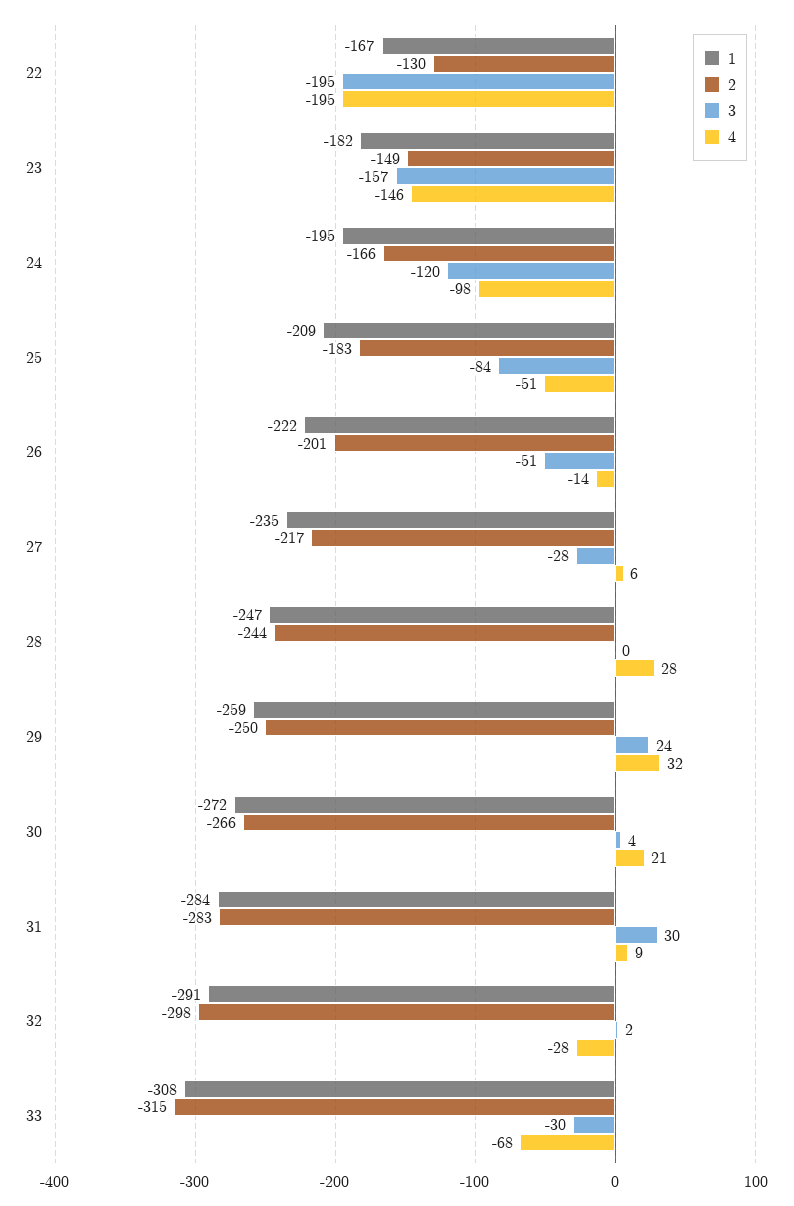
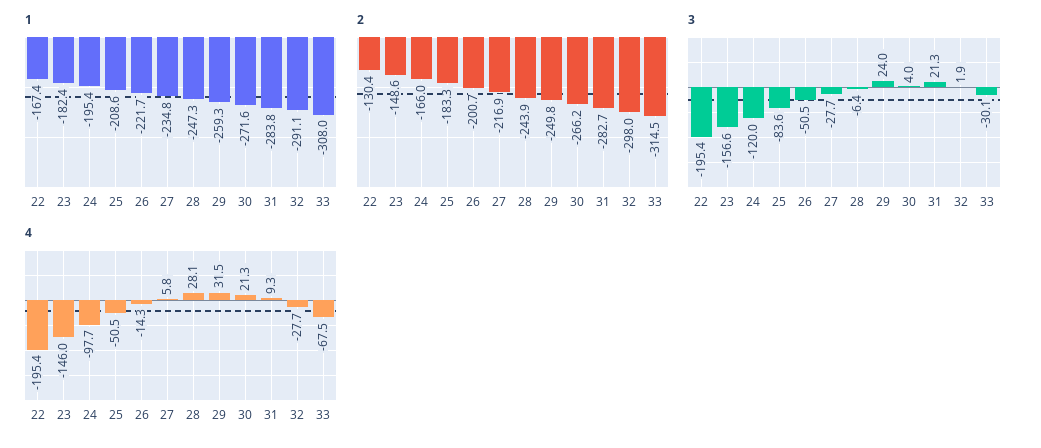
  {
    "1": {
      "22": -167.4,
      "23": -182.4,
      "24": -195.4,
      "25": -208.6,
      "26": -221.7,
      "27": -234.8,
      "28": -247.3,
      "29": -259.3,
      "30": -271.6,
      "31": -283.8,
      "32": -291.1,
      "33": -308
    },
    "2": {
      "22": -130.4,
      "23": -148.6,
      "24": -166,
      "25": -183.3,
      "26": -200.7,
      "27": -216.9,
      "28": -243.9,
      "29": -249.8,
      "30": -266.2,
      "31": -282.7,
      "32": -298,
      "33": -314.5
    },
    "3": {
      "22": -195.4,
      "23": -156.6,
      "24": -120,
      "25": -83.6,
      "26": -50.5,
      "27": -27.7,
-     "28": 0,
+     "28": -6.4,
      "29": 24,
      "30": 4,
-     "31": 30,
+     "31": 21.3,
      "32": 1.9,
      "33": -30.1
    },
    "4": {
      "22": -195.4,
      "23": -146,
      "24": -97.7,
      "25": -50.5,
      "26": -14.3,
      "27": 5.8,
      "28": 28.1,
      "29": 31.5,
      "30": 21.3,
      "31": 9.3,
      "32": -27.7,
      "33": -67.5
    }
  }

